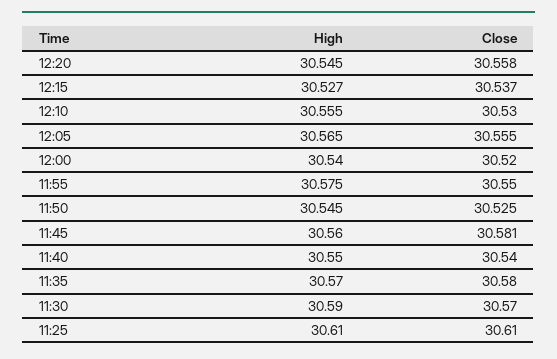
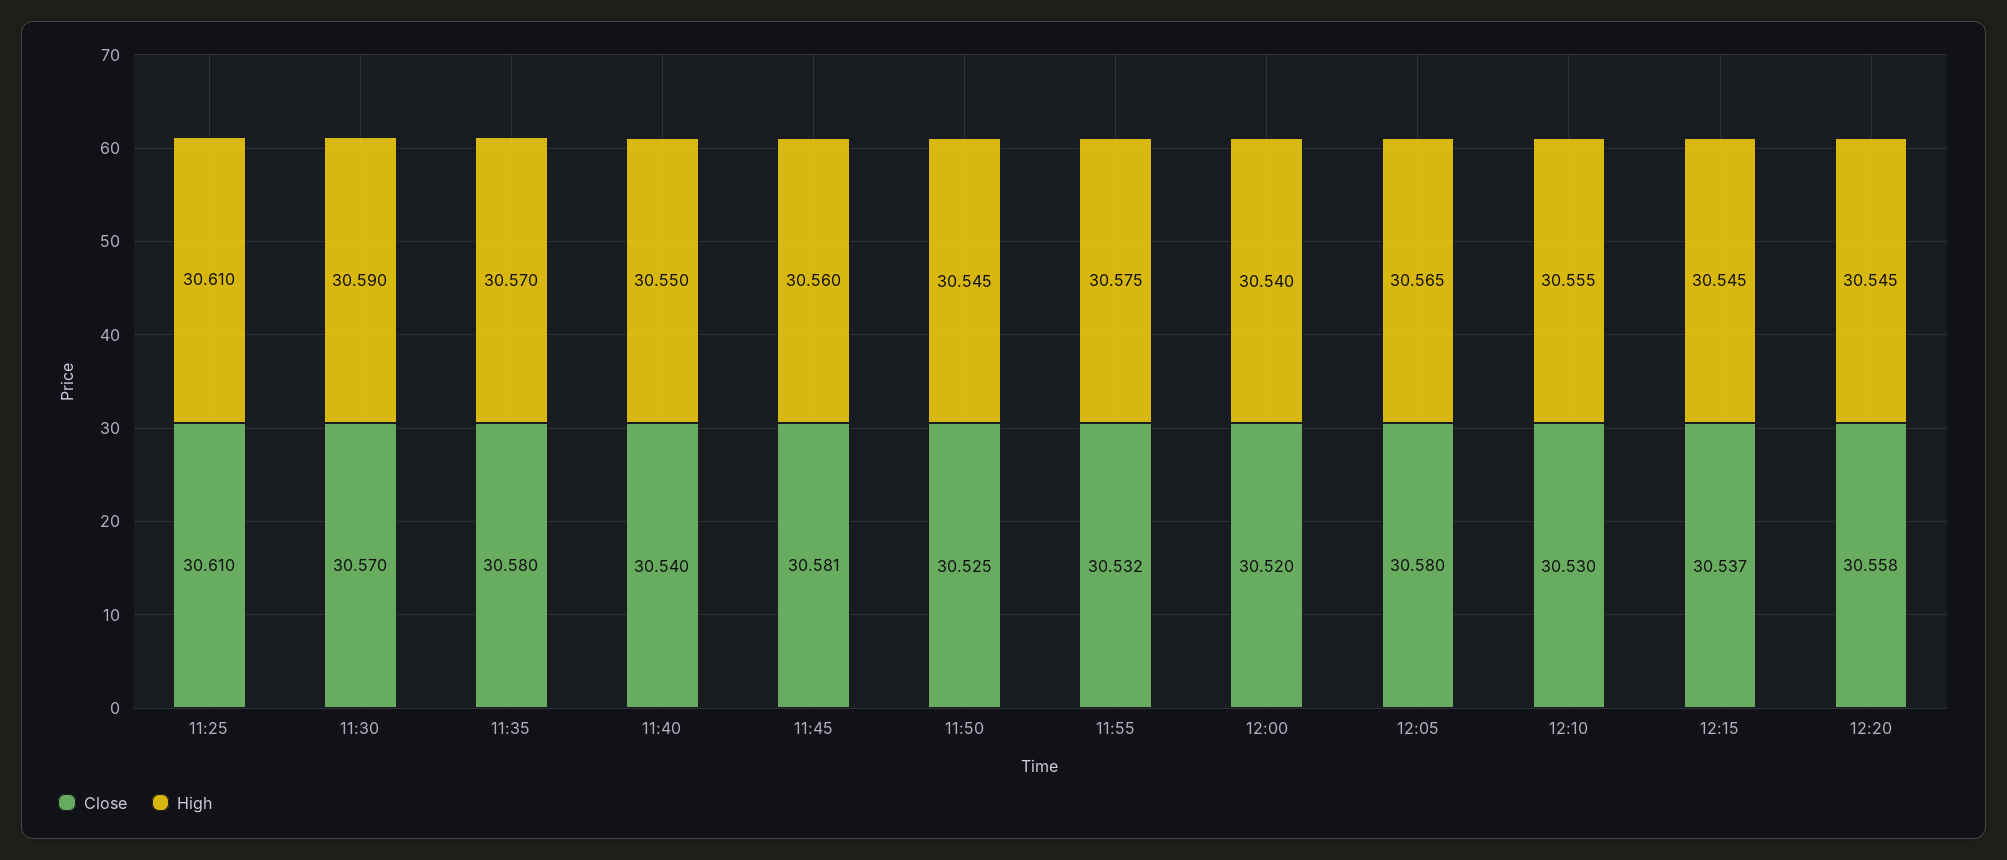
  {
    "High": {
      "12:20": 30.545,
-     "12:15": 30.527,
+     "12:15": 30.545,
      "12:10": 30.555,
      "12:05": 30.565,
      "12:00": 30.54,
      "11:55": 30.575,
      "11:50": 30.545,
      "11:45": 30.56,
      "11:40": 30.55,
      "11:35": 30.57,
      "11:30": 30.59,
      "11:25": 30.61
    },
    "Close": {
      "12:20": 30.558,
      "12:15": 30.537,
      "12:10": 30.53,
-     "12:05": 30.555,
+     "12:05": 30.58,
      "12:00": 30.52,
-     "11:55": 30.55,
+     "11:55": 30.532,
      "11:50": 30.525,
      "11:45": 30.581,
      "11:40": 30.54,
      "11:35": 30.58,
      "11:30": 30.57,
      "11:25": 30.61
    }
  }

